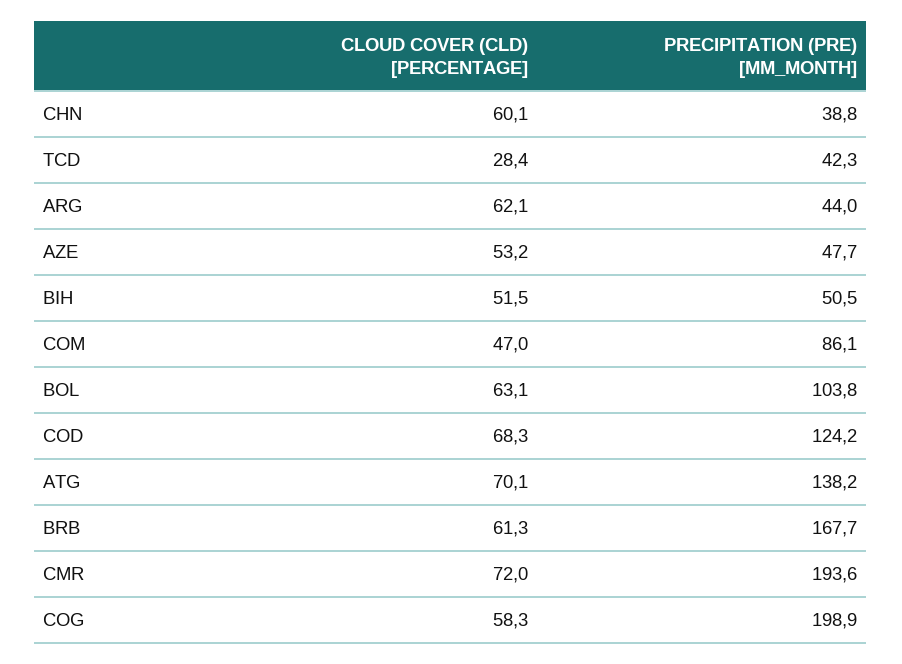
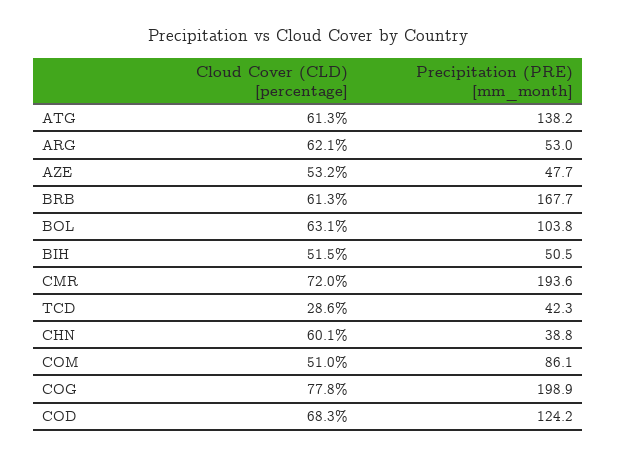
  {
    "CLOUD COVER (CLD) [PERCENTAGE]": {
      "CHN": 60.1,
-     "TCD": 28.4,
+     "TCD": 28.6,
      "ARG": 62.1,
      "AZE": 53.2,
      "BIH": 51.5,
-     "COM": 47,
+     "COM": 51,
      "BOL": 63.1,
      "COD": 68.3,
-     "ATG": 70.1,
+     "ATG": 61.3,
      "BRB": 61.3,
      "CMR": 72,
-     "COG": 58.3
+     "COG": 77.8
    },
    "PRECIPITATION (PRE) [MM_MONTH]": {
      "CHN": 38.8,
      "TCD": 42.3,
-     "ARG": 44,
+     "ARG": 53,
      "AZE": 47.7,
      "BIH": 50.5,
      "COM": 86.1,
      "BOL": 103.8,
      "COD": 124.2,
      "ATG": 138.2,
      "BRB": 167.7,
      "CMR": 193.6,
      "COG": 198.9
    }
  }

